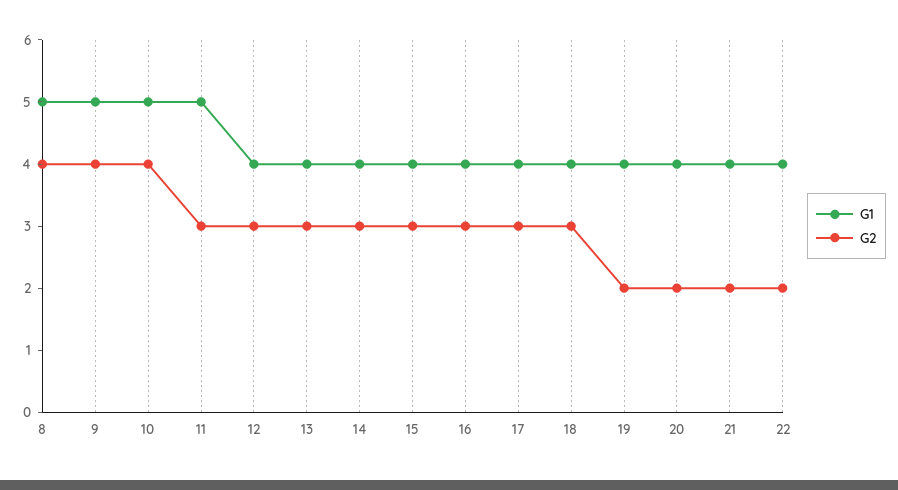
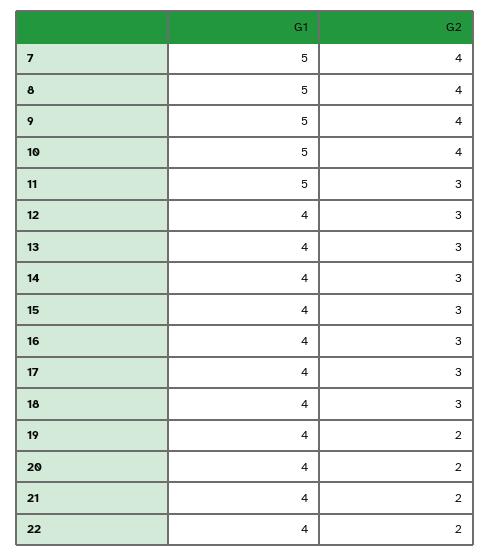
  {
    "G1": {
      "8": 5,
      "9": 5,
      "10": 5,
      "11": 5,
      "12": 4,
      "13": 4,
      "14": 4,
      "15": 4,
      "16": 4,
      "17": 4,
      "18": 4,
      "19": 4,
      "20": 4,
      "21": 4,
-     "22": 4
+     "22": 4,
+     "7": 5
    },
    "G2": {
      "8": 4,
      "9": 4,
      "10": 4,
      "11": 3,
      "12": 3,
      "13": 3,
      "14": 3,
      "15": 3,
      "16": 3,
      "17": 3,
      "18": 3,
      "19": 2,
      "20": 2,
      "21": 2,
-     "22": 2
+     "22": 2,
+     "7": 4
    }
  }

